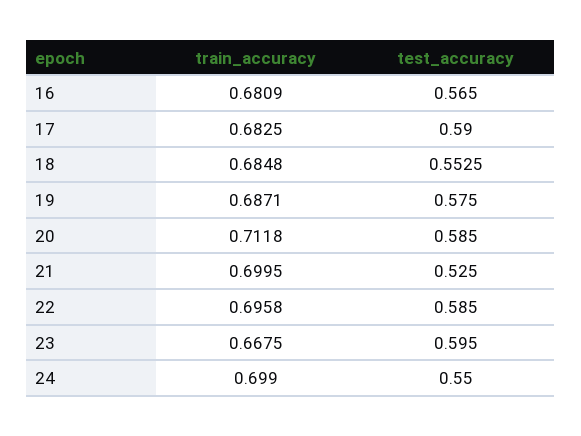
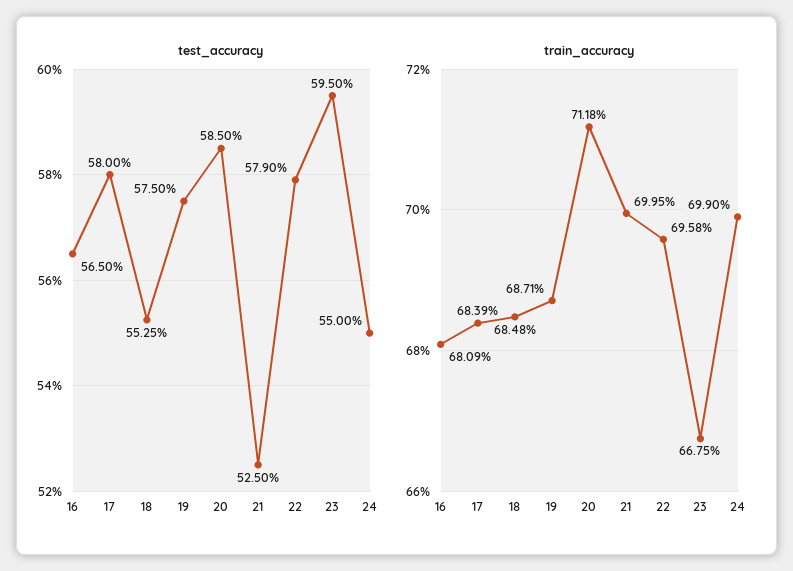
  {
    "train_accuracy": {
      "16": 0.6809,
-     "17": 0.6825,
+     "17": 0.6839,
      "18": 0.6848,
      "19": 0.6871,
      "20": 0.7118,
      "21": 0.6995,
      "22": 0.6958,
      "23": 0.6675,
      "24": 0.699
    },
    "test_accuracy": {
      "16": 0.565,
-     "17": 0.59,
+     "17": 0.58,
      "18": 0.5525,
      "19": 0.575,
      "20": 0.585,
      "21": 0.525,
-     "22": 0.585,
+     "22": 0.579,
      "23": 0.595,
      "24": 0.55
    }
  }

